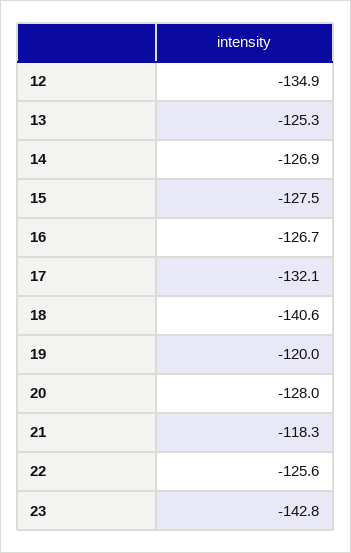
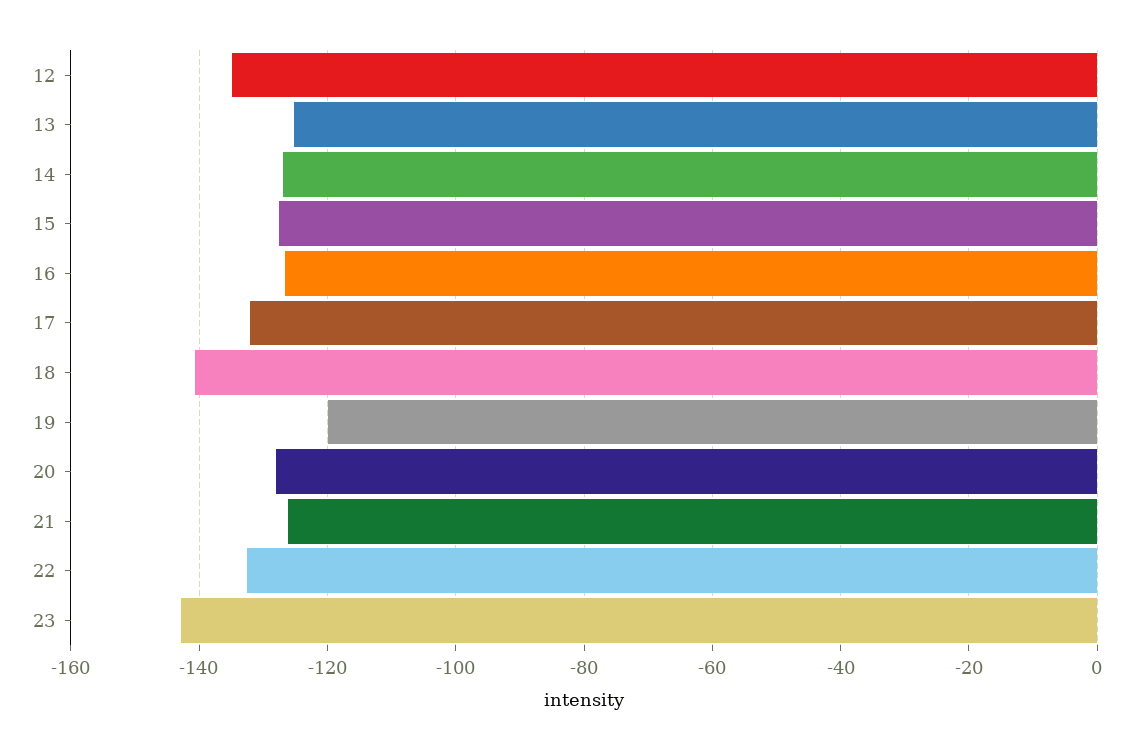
  {
    "12": -134.9,
    "13": -125.3,
    "14": -126.9,
    "15": -127.5,
    "16": -126.7,
    "17": -132.1,
    "18": -140.6,
    "19": -120,
    "20": -128,
-   "21": -118.3,
+   "21": -126,
-   "22": -125.6,
+   "22": -132,
    "23": -142.8
  }

